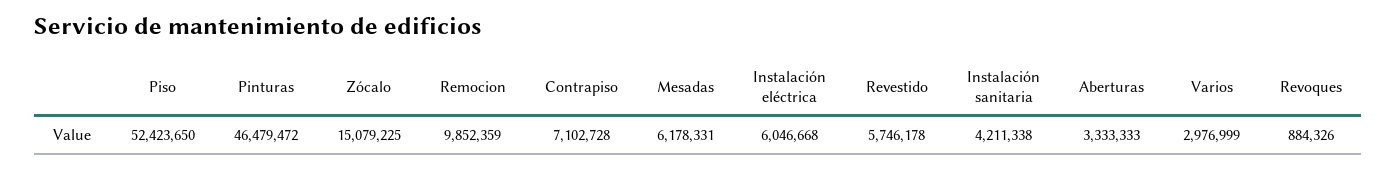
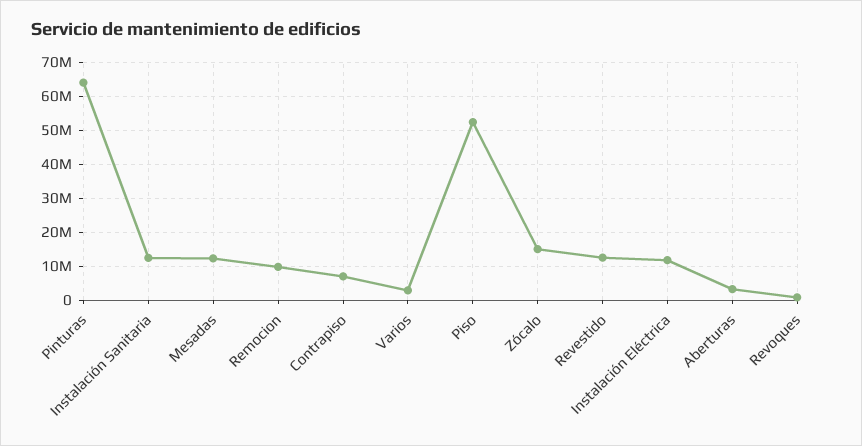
  {
    "Piso": 52423650,
-   "Pinturas": 46479472,
+   "Pinturas": 64000000,
    "Zócalo": 15079225,
    "Remocion": 9852359,
    "Contrapiso": 7102728,
-   "Mesadas": 6178331,
+   "Mesadas": 12000000,
-   "Instalación eléctrica": 6046668,
+   "Instalación eléctrica": 12000000,
-   "Revestido": 5746178,
+   "Revestido": 12000000,
-   "Instalación sanitaria": 4211338,
+   "Instalación sanitaria": 12000000,
    "Aberturas": 3333333,
    "Varios": 2976999,
    "Revoques": 884326
  }

